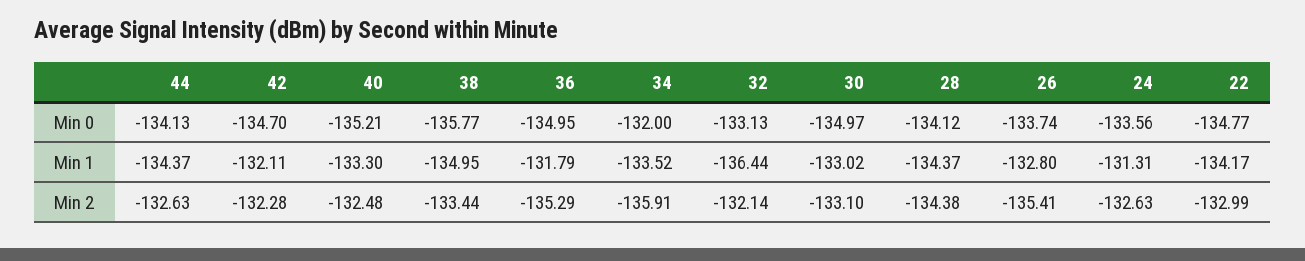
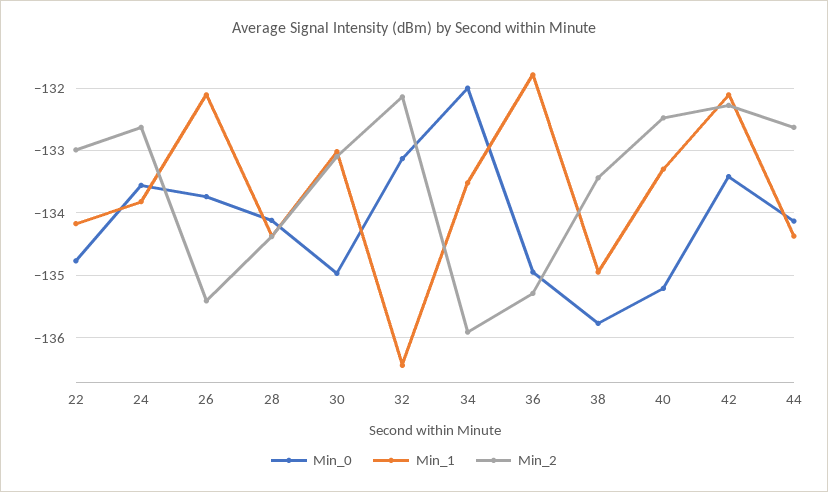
  {
    "Min 0": {
      "44": -134.13,
-     "42": -134.7,
+     "42": -133.4,
      "40": -135.21,
      "38": -135.77,
      "36": -134.95,
      "34": -132,
      "32": -133.13,
      "30": -134.97,
      "28": -134.12,
      "26": -133.74,
      "24": -133.56,
      "22": -134.77
    },
    "Min 1": {
      "44": -134.37,
      "42": -132.11,
      "40": -133.3,
      "38": -134.95,
      "36": -131.79,
      "34": -133.52,
      "32": -136.44,
      "30": -133.02,
      "28": -134.37,
-     "26": -132.8,
+     "26": -132.1,
-     "24": -131.31,
+     "24": -133.8,
      "22": -134.17
    },
    "Min 2": {
      "44": -132.63,
      "42": -132.28,
      "40": -132.48,
      "38": -133.44,
      "36": -135.29,
      "34": -135.91,
      "32": -132.14,
      "30": -133.1,
      "28": -134.38,
      "26": -135.41,
      "24": -132.63,
      "22": -132.99
    }
  }

